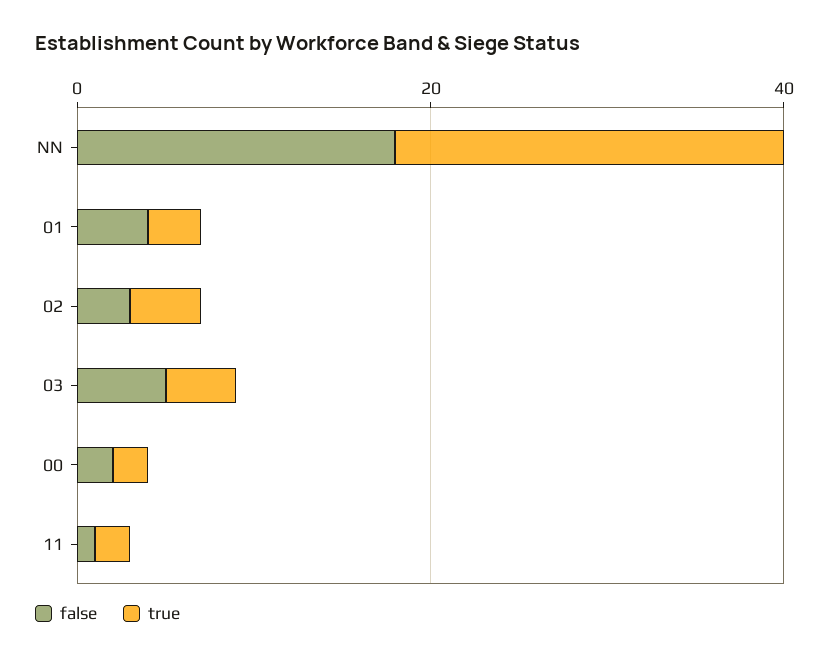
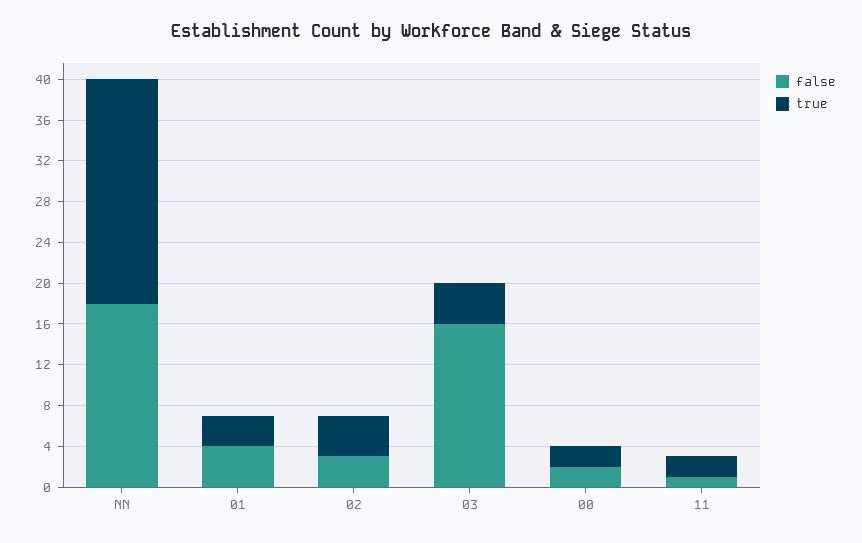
  {
    "false": {
      "NN": 18,
      "01": 4,
      "02": 3,
-     "03": 5,
+     "03": 16,
      "00": 2,
      "11": 1
    },
    "true": {
      "NN": 22,
      "01": 3,
      "02": 4,
      "03": 4,
      "00": 2,
      "11": 2
    }
  }

